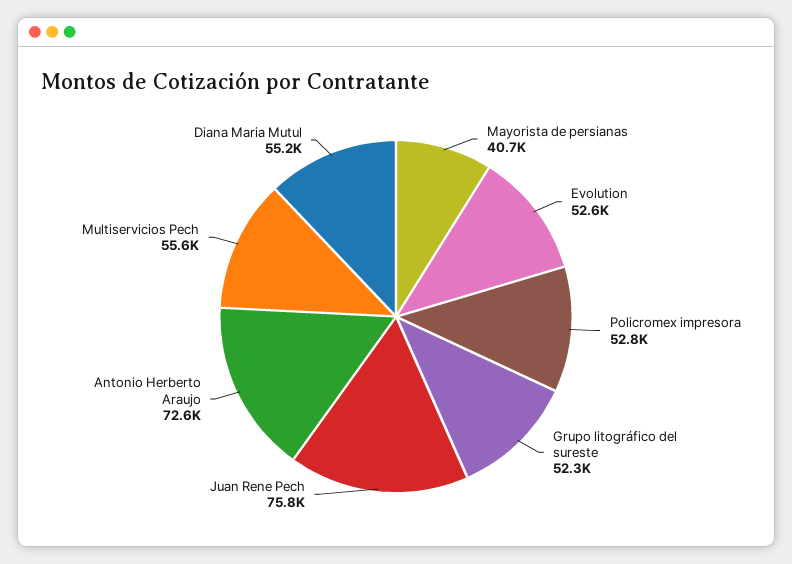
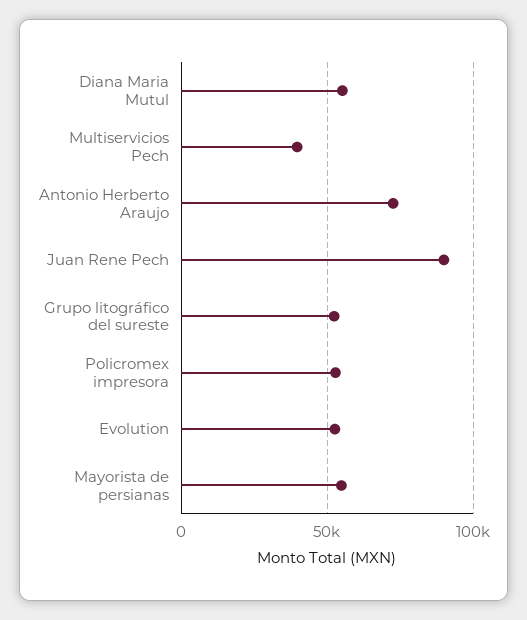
  {
-   "Mayorista de persianas": 40700,
+   "Mayorista de persianas": 55000,
    "Evolution": 52600,
    "Policromex impresora": 52800,
    "Grupo litográfico del sureste": 52300,
-   "Juan Rene Pech": 75800,
+   "Juan Rene Pech": 90000,
    "Antonio Herberto Araujo": 72600,
-   "Multiservicios Pech": 55600,
+   "Multiservicios Pech": 40000,
    "Diana Maria Mutul": 55200
  }

